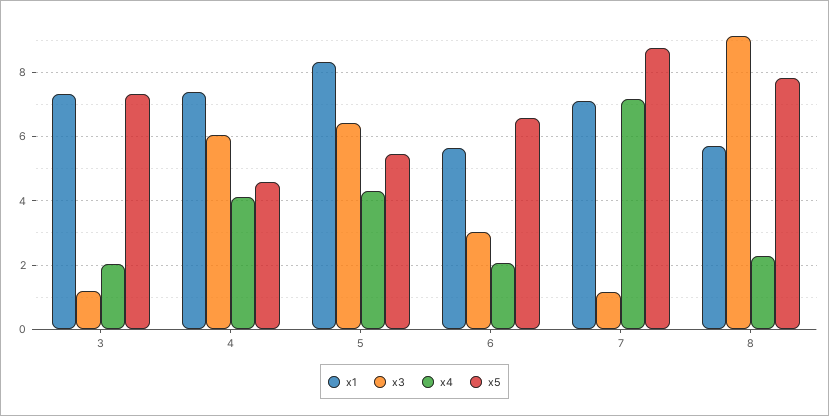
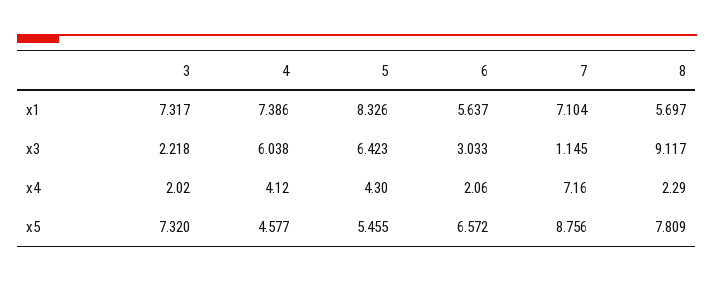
  {
    "x1": {
      "3": 7.317,
      "4": 7.386,
      "5": 8.326,
      "6": 5.637,
      "7": 7.104,
      "8": 5.697
    },
    "x3": {
-     "3": 1.2,
+     "3": 2.218,
      "4": 6.038,
      "5": 6.423,
      "6": 3.033,
      "7": 1.145,
      "8": 9.117
    },
    "x4": {
      "3": 2.02,
      "4": 4.12,
      "5": 4.3,
      "6": 2.06,
      "7": 7.16,
      "8": 2.29
    },
    "x5": {
      "3": 7.32,
      "4": 4.577,
      "5": 5.455,
      "6": 6.572,
      "7": 8.756,
      "8": 7.809
    }
  }

